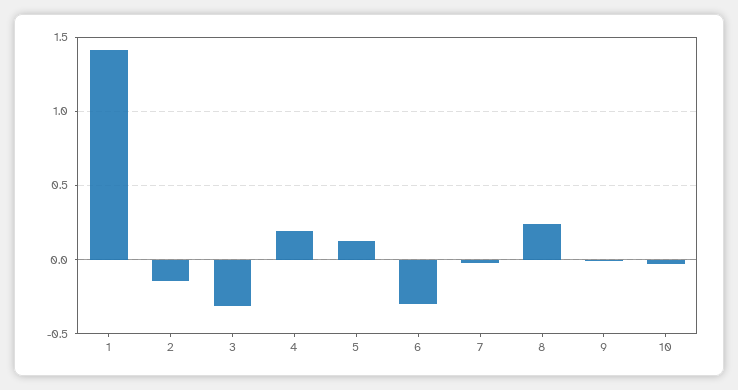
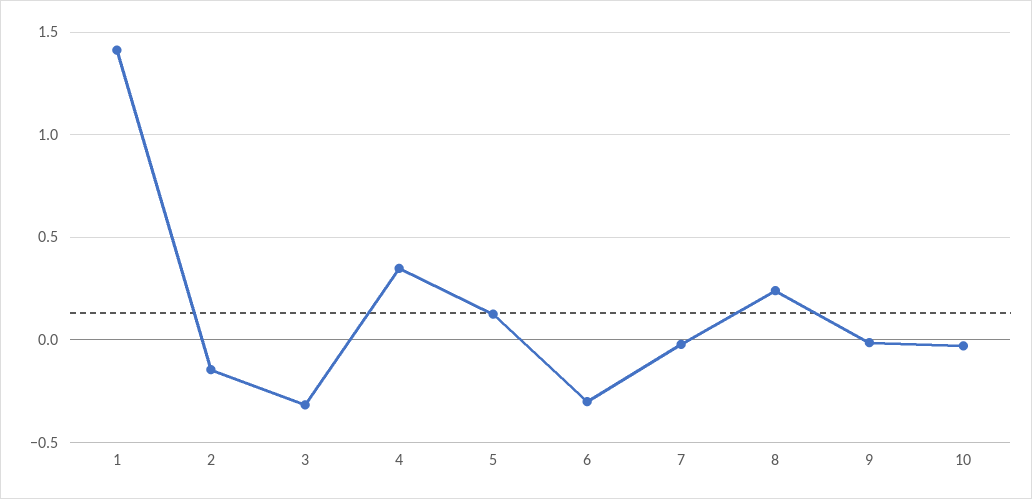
  {
    "1": 1.4,
    "2": -0.15,
    "3": -0.3,
-   "4": 0.2,
+   "4": 0.35,
    "5": 0.15,
    "6": -0.3,
    "7": 0,
    "8": 0.25,
    "9": 0,
    "10": -0.05
  }

